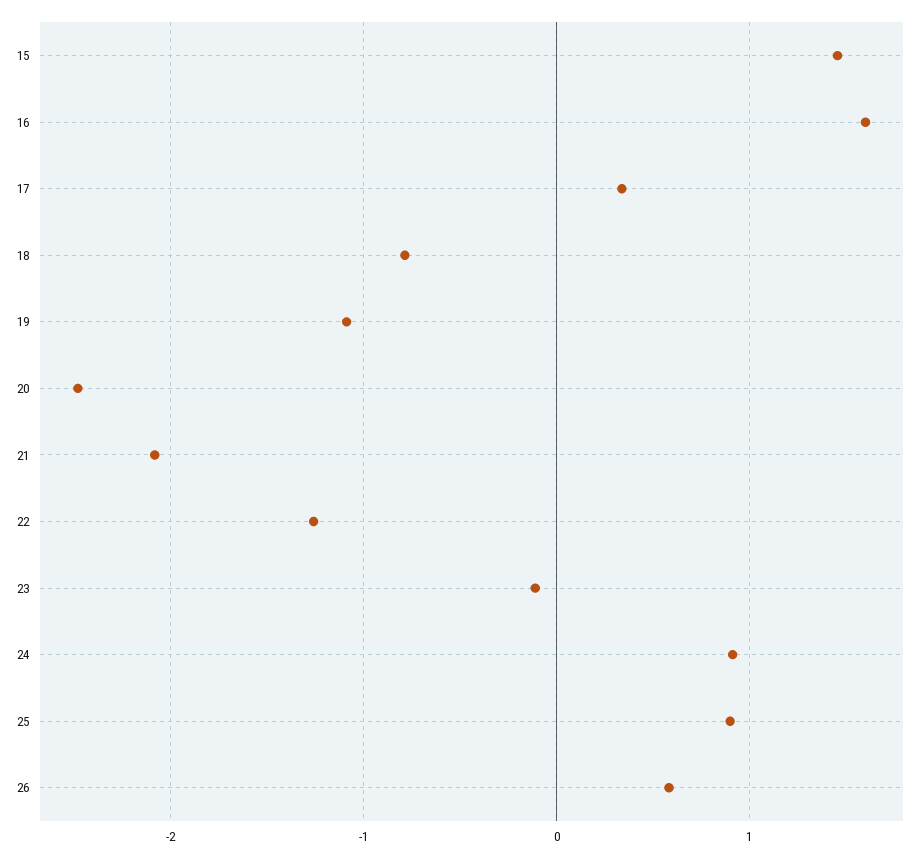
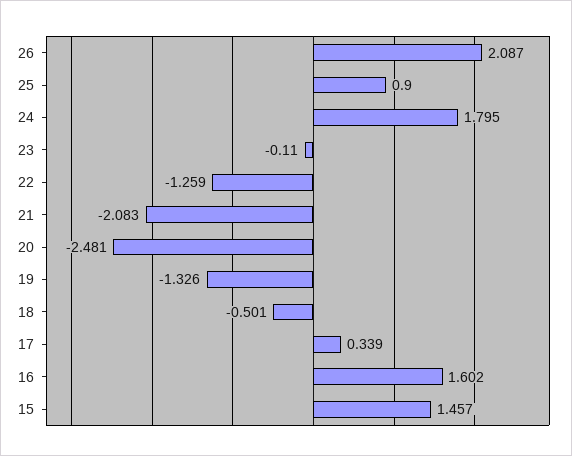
  {
    "15": 1.457,
    "16": 1.602,
    "17": 0.339,
-   "18": -0.8,
+   "18": -0.501,
-   "19": -1.1,
+   "19": -1.326,
    "20": -2.481,
    "21": -2.083,
    "22": -1.259,
    "23": -0.11,
-   "24": 0.9,
+   "24": 1.795,
    "25": 0.9,
-   "26": 0.6
+   "26": 2.087
  }

